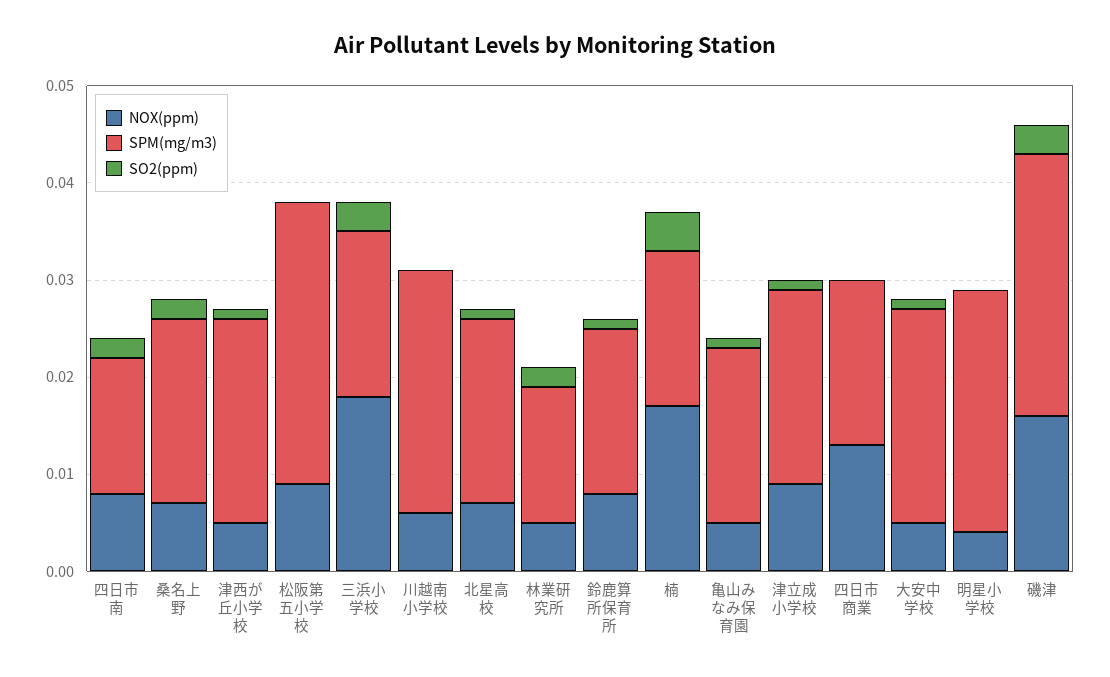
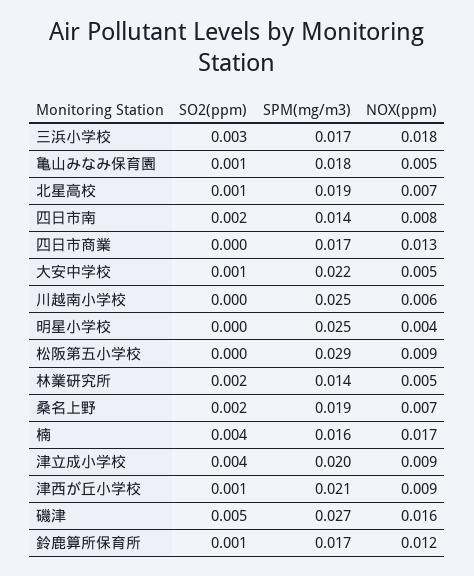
  {
    "NOX(ppm)": {
      "四日市南": 0.008,
      "桑名上野": 0.007,
-     "津西が丘小学校": 0.005,
+     "津西が丘小学校": 0.009,
      "松阪第五小学校": 0.009,
      "三浜小学校": 0.018,
      "川越南小学校": 0.006,
      "北星高校": 0.007,
      "林業研究所": 0.005,
-     "鈴鹿算所保育所": 0.008,
+     "鈴鹿算所保育所": 0.012,
      "楠": 0.017,
      "亀山みなみ保育園": 0.005,
      "津立成小学校": 0.009,
      "四日市商業": 0.013,
      "大安中学校": 0.005,
      "明星小学校": 0.004,
      "磯津": 0.016
    },
    "SPM(mg/m3)": {
      "四日市南": 0.014,
      "桑名上野": 0.019,
      "津西が丘小学校": 0.021,
      "松阪第五小学校": 0.029,
      "三浜小学校": 0.017,
      "川越南小学校": 0.025,
      "北星高校": 0.019,
      "林業研究所": 0.014,
      "鈴鹿算所保育所": 0.017,
      "楠": 0.016,
      "亀山みなみ保育園": 0.018,
      "津立成小学校": 0.02,
      "四日市商業": 0.017,
      "大安中学校": 0.022,
      "明星小学校": 0.025,
      "磯津": 0.027
    },
    "SO2(ppm)": {
      "四日市南": 0.002,
      "桑名上野": 0.002,
      "津西が丘小学校": 0.001,
      "松阪第五小学校": 0,
      "三浜小学校": 0.003,
      "川越南小学校": 0,
      "北星高校": 0.001,
      "林業研究所": 0.002,
      "鈴鹿算所保育所": 0.001,
      "楠": 0.004,
      "亀山みなみ保育園": 0.001,
-     "津立成小学校": 0.001,
+     "津立成小学校": 0.004,
      "四日市商業": 0,
      "大安中学校": 0.001,
      "明星小学校": 0,
-     "磯津": 0.003
+     "磯津": 0.005
    }
  }

